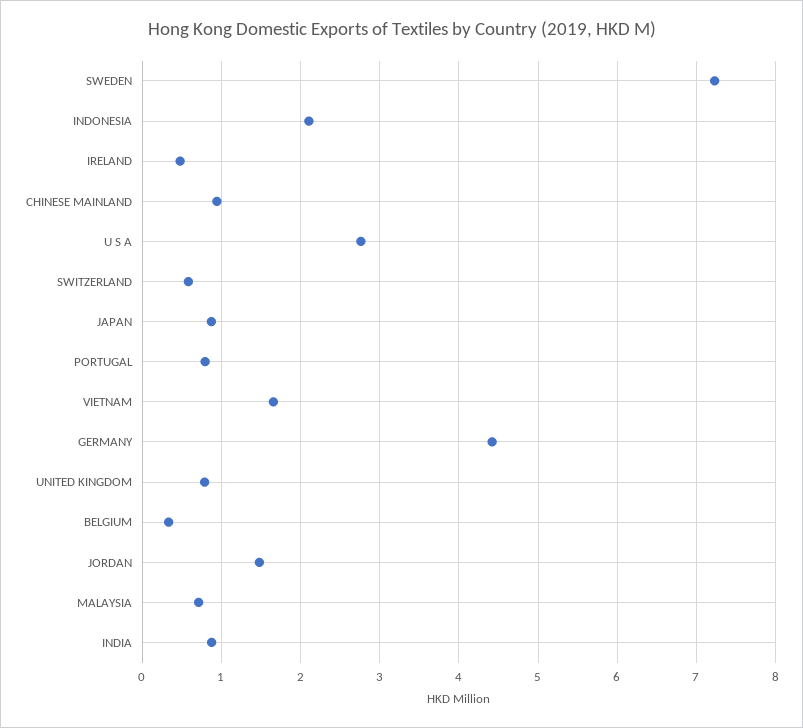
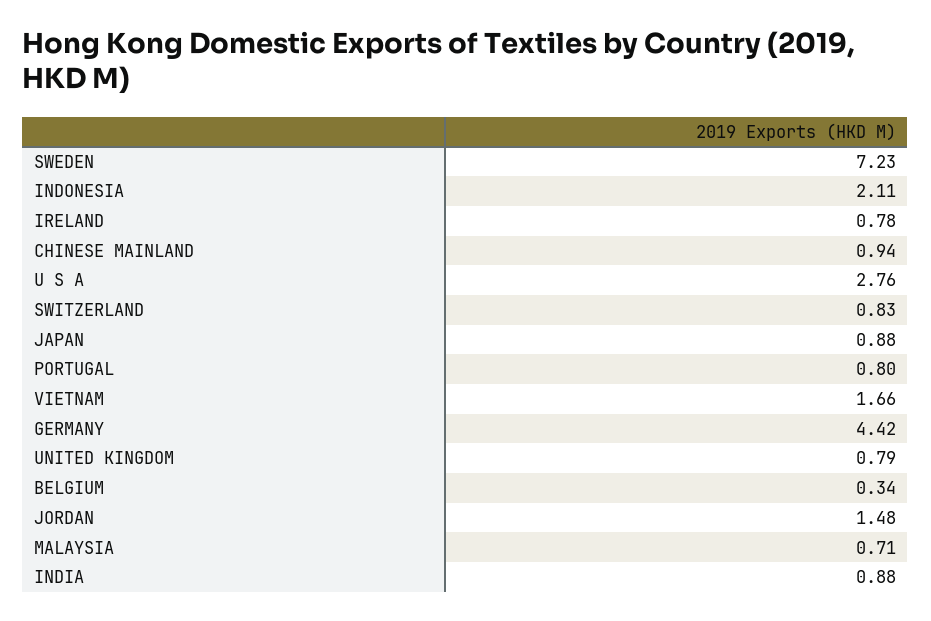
  {
    "SWEDEN": 7.23,
    "INDONESIA": 2.11,
-   "IRELAND": 0.5,
+   "IRELAND": 0.78,
    "CHINESE MAINLAND": 0.94,
    "U S A": 2.76,
-   "SWITZERLAND": 0.6,
+   "SWITZERLAND": 0.83,
    "JAPAN": 0.88,
    "PORTUGAL": 0.8,
    "VIETNAM": 1.66,
    "GERMANY": 4.42,
    "UNITED KINGDOM": 0.79,
    "BELGIUM": 0.34,
    "JORDAN": 1.48,
    "MALAYSIA": 0.71,
    "INDIA": 0.88
  }

